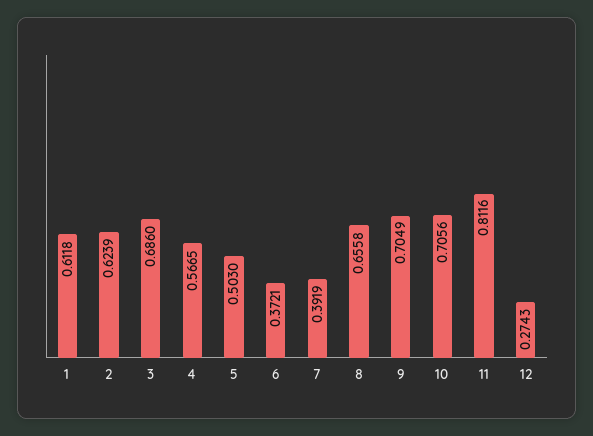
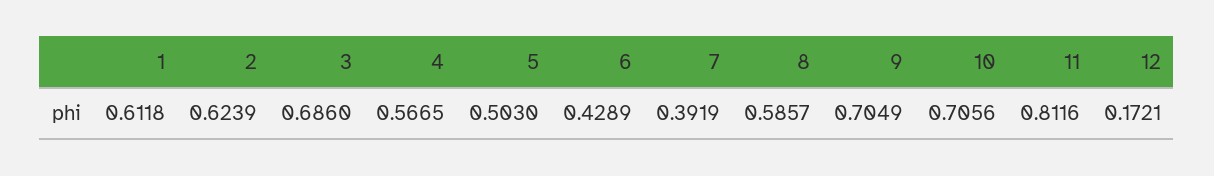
  {
    "1": 0.6118,
    "2": 0.6239,
    "3": 0.686,
    "4": 0.5665,
    "5": 0.503,
-   "6": 0.3721,
+   "6": 0.4289,
    "7": 0.3919,
-   "8": 0.6558,
+   "8": 0.5857,
    "9": 0.7049,
    "10": 0.7056,
    "11": 0.8116,
-   "12": 0.2743
+   "12": 0.1721
  }

